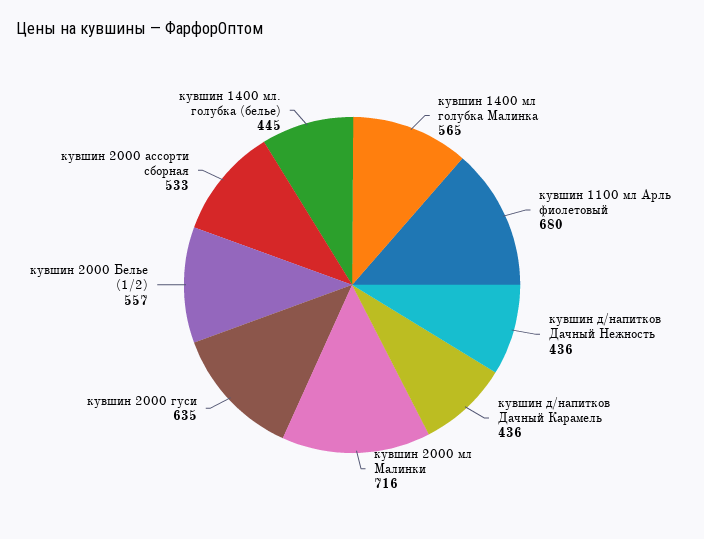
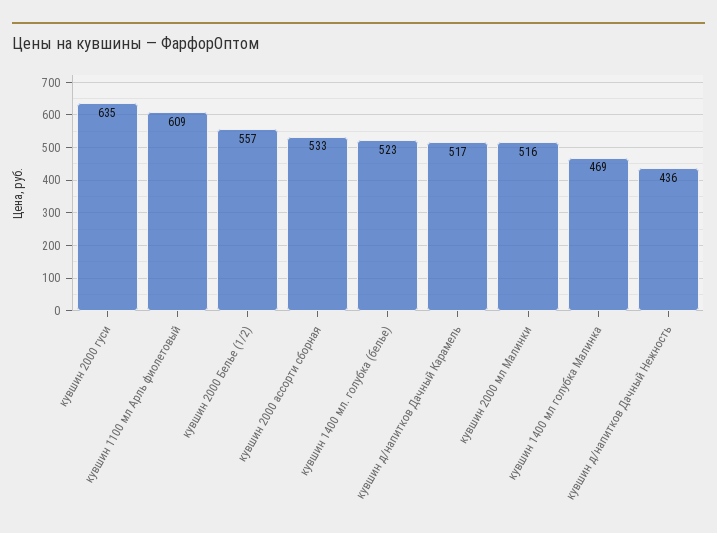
  {
-   "кувшин 1400 мл голубка Малинка": 565,
+   "кувшин 1400 мл голубка Малинка": 469,
-   "кувшин 1100 мл Арль фиолетовый": 680,
+   "кувшин 1100 мл Арль фиолетовый": 609,
    "кувшин д/напитков Дачный Нежность": 436,
-   "кувшин д/напитков Дачный Карамель": 436,
+   "кувшин д/напитков Дачный Карамель": 517,
-   "кувшин 2000 мл Малинки": 716,
+   "кувшин 2000 мл Малинки": 516,
    "кувшин 2000 гуси": 635,
    "кувшин 2000 Белье (1/2)": 557,
    "кувшин 2000 ассорти сборная": 533,
-   "кувшин 1400 мл. голубка (белье)": 445
+   "кувшин 1400 мл. голубка (белье)": 523
  }

